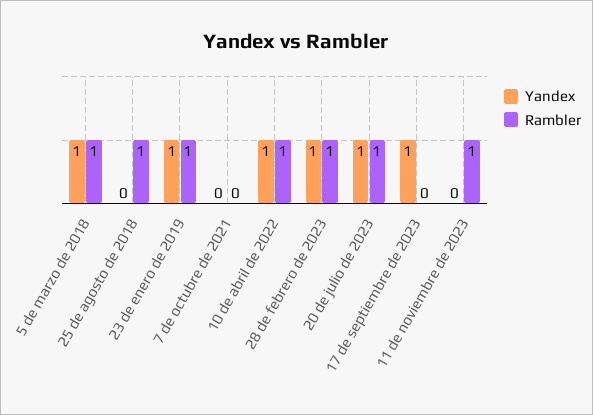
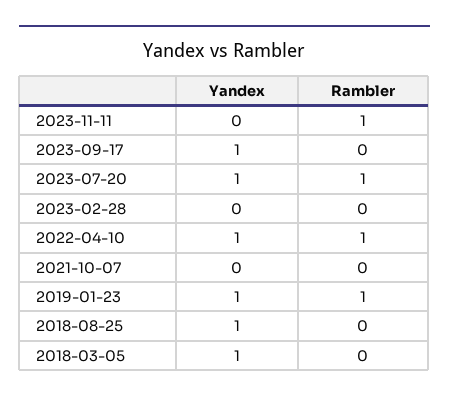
  {
    "Yandex": {
      "5 de marzo de 2018": 1,
-     "25 de agosto de 2018": 0,
+     "25 de agosto de 2018": 1,
      "23 de enero de 2019": 1,
      "7 de octubre de 2021": 0,
      "10 de abril de 2022": 1,
-     "28 de febrero de 2023": 1,
+     "28 de febrero de 2023": 0,
      "20 de julio de 2023": 1,
      "17 de septiembre de 2023": 1,
      "11 de noviembre de 2023": 0
    },
    "Rambler": {
-     "5 de marzo de 2018": 1,
+     "5 de marzo de 2018": 0,
-     "25 de agosto de 2018": 1,
+     "25 de agosto de 2018": 0,
      "23 de enero de 2019": 1,
      "7 de octubre de 2021": 0,
      "10 de abril de 2022": 1,
-     "28 de febrero de 2023": 1,
+     "28 de febrero de 2023": 0,
      "20 de julio de 2023": 1,
      "17 de septiembre de 2023": 0,
      "11 de noviembre de 2023": 1
    }
  }

